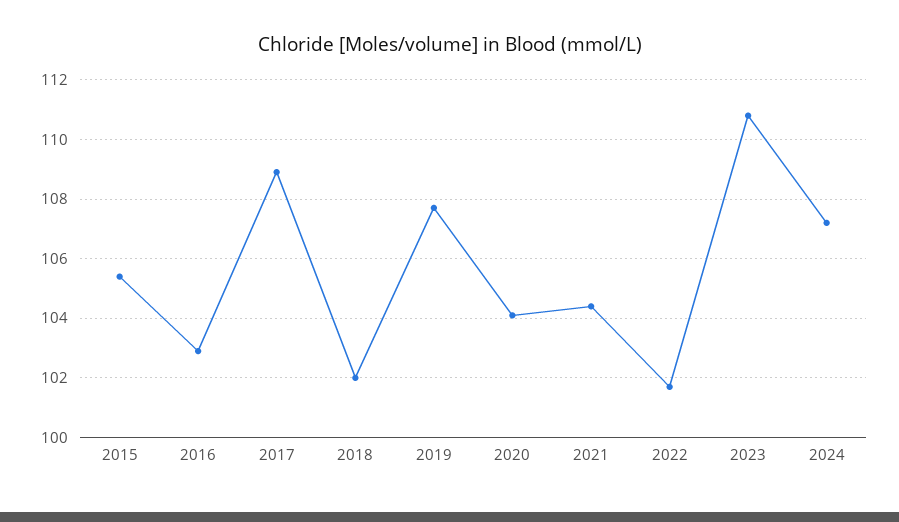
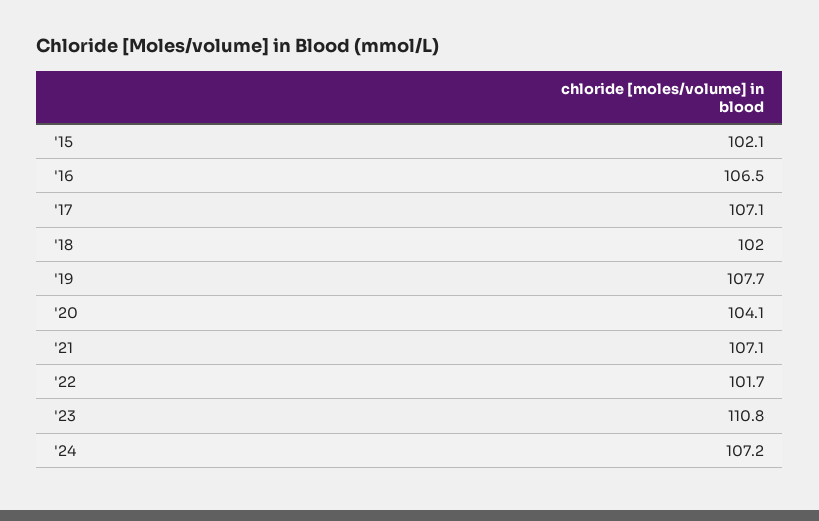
  {
-   "2015": 105.5,
+   "2015": 102.1,
-   "2016": 103,
+   "2016": 106.5,
-   "2017": 109,
+   "2017": 107.1,
    "2018": 102,
    "2019": 107.7,
    "2020": 104.1,
-   "2021": 104.5,
+   "2021": 107.1,
    "2022": 101.7,
    "2023": 110.8,
    "2024": 107.2
  }

